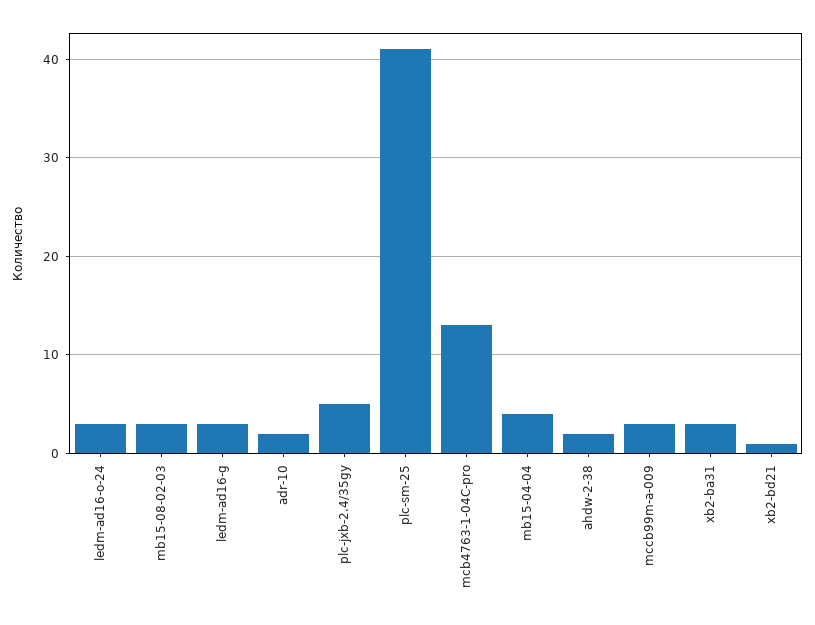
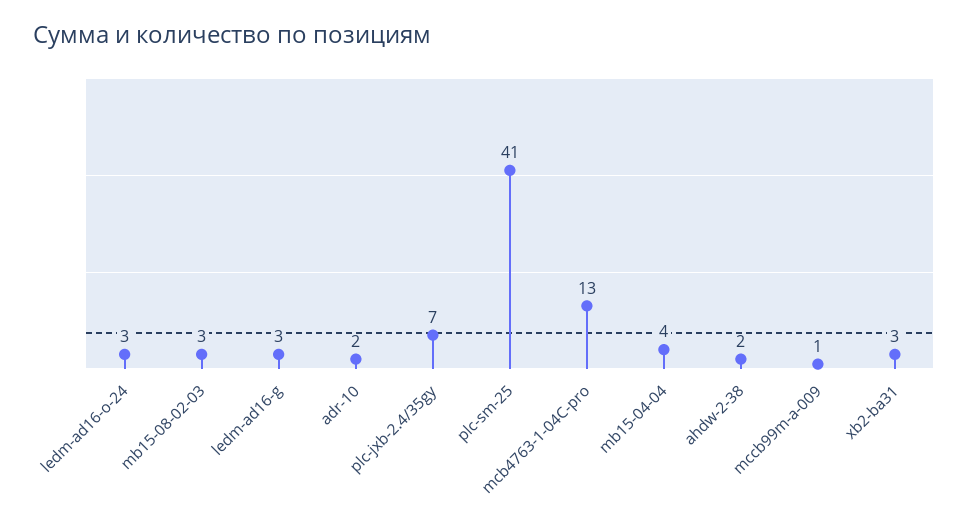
  {
    "ledm-ad16-o-24": 3,
    "mb15-08-02-03": 3,
    "ledm-ad16-g": 3,
    "adr-10": 2,
-   "plc-jxb-2.4/35gy": 5,
+   "plc-jxb-2.4/35gy": 7,
    "plc-sm-25": 41,
    "mcb4763-1-04C-pro": 13,
    "mb15-04-04": 4,
    "ahdw-2-38": 2,
-   "mccb99m-a-009": 3,
+   "mccb99m-a-009": 1,
-   "xb2-ba31": 3,
+   "xb2-ba31": 3
-   "xb2-bd21": 1
  }

